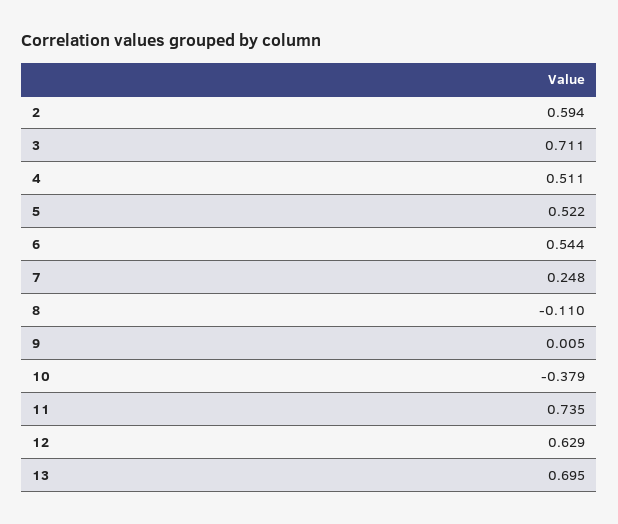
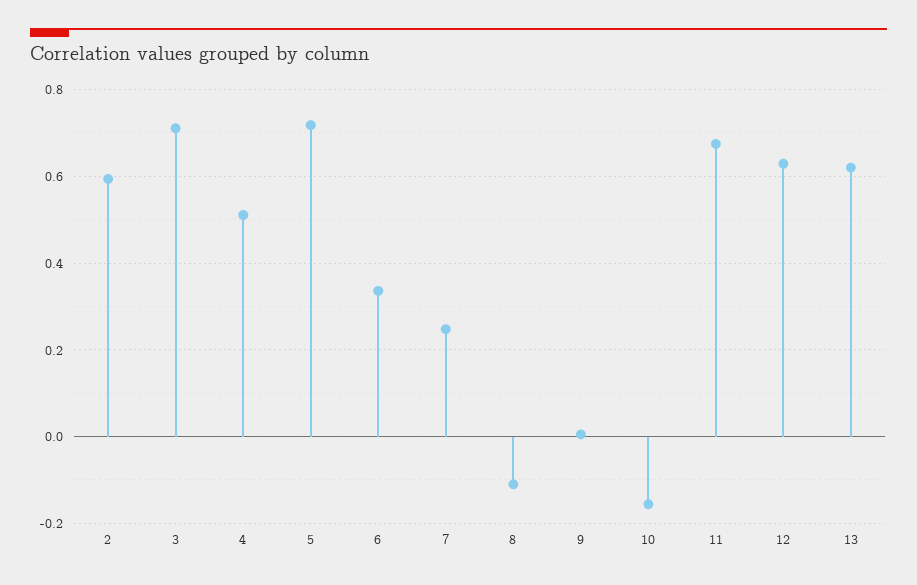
  {
    "2": 0.594,
    "3": 0.711,
    "4": 0.511,
-   "5": 0.522,
+   "5": 0.72,
-   "6": 0.544,
+   "6": 0.34,
    "7": 0.248,
    "8": -0.11,
    "9": 0.005,
-   "10": -0.379,
+   "10": -0.16,
-   "11": 0.735,
+   "11": 0.68,
    "12": 0.629,
-   "13": 0.695
+   "13": 0.62
  }

